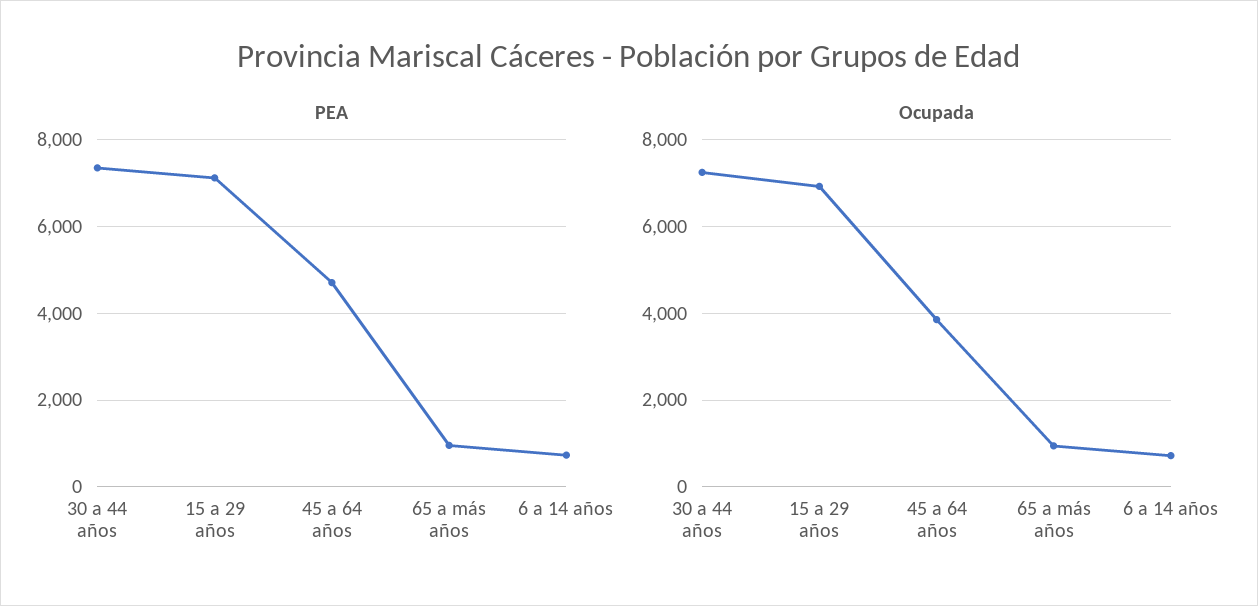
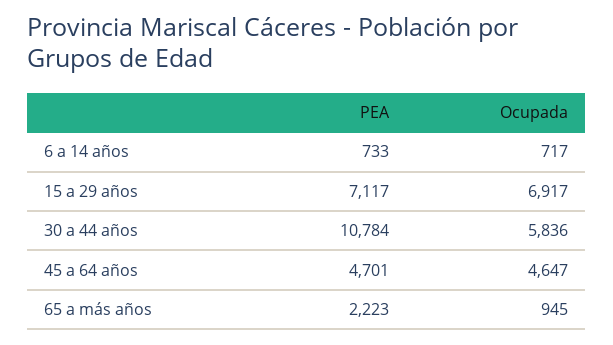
  {
    "PEA": {
-     "30 a 44 años": 7400,
+     "30 a 44 años": 10784,
      "15 a 29 años": 7117,
      "45 a 64 años": 4701,
-     "65 a más años": 1000,
+     "65 a más años": 2223,
      "6 a 14 años": 733
    },
    "Ocupada": {
-     "30 a 44 años": 7200,
+     "30 a 44 años": 5836,
      "15 a 29 años": 6917,
-     "45 a 64 años": 3800,
+     "45 a 64 años": 4647,
      "65 a más años": 945,
      "6 a 14 años": 717
    }
  }

